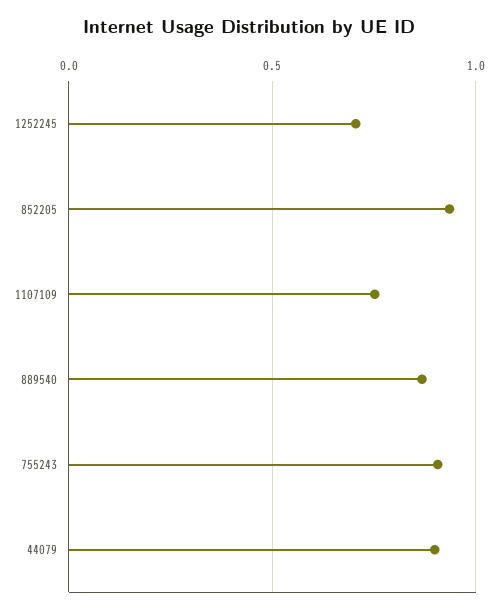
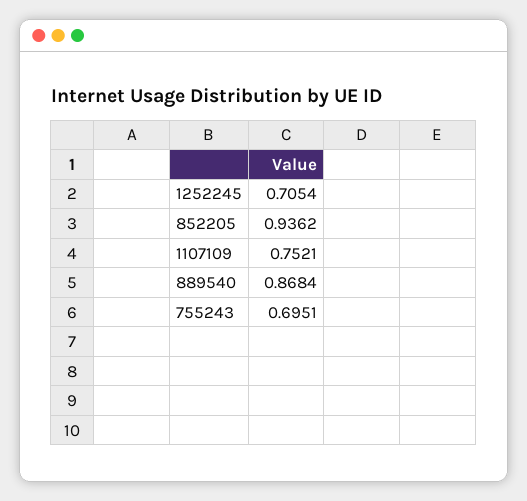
  {
    "1252245": 0.7054,
    "852205": 0.9362,
    "1107109": 0.7521,
    "889540": 0.8684,
-   "755243": 0.9,
+   "755243": 0.6951
-   "44079": 0.9
  }

